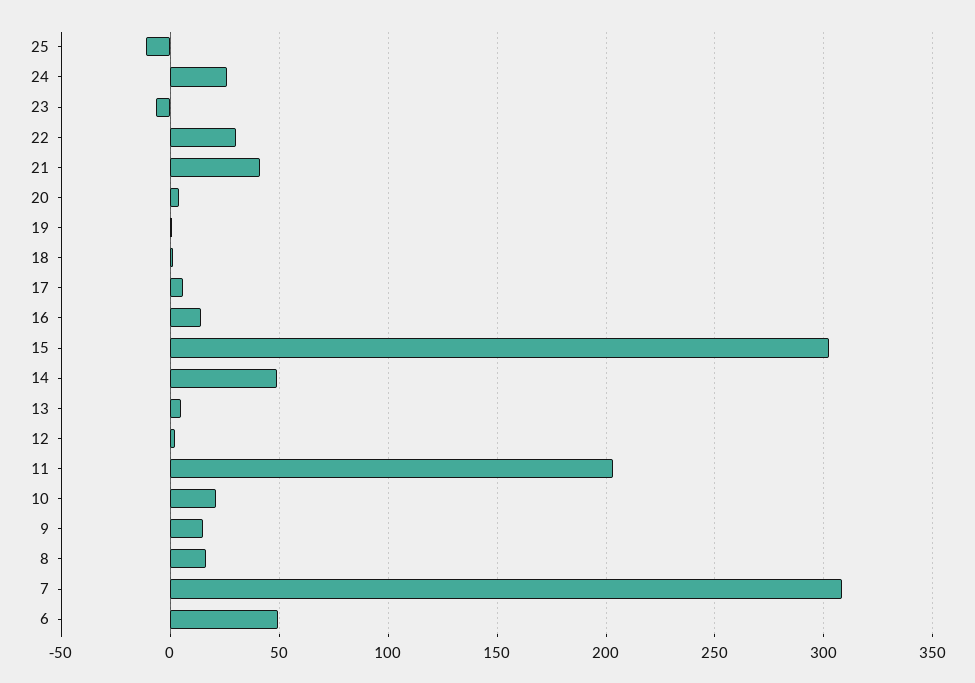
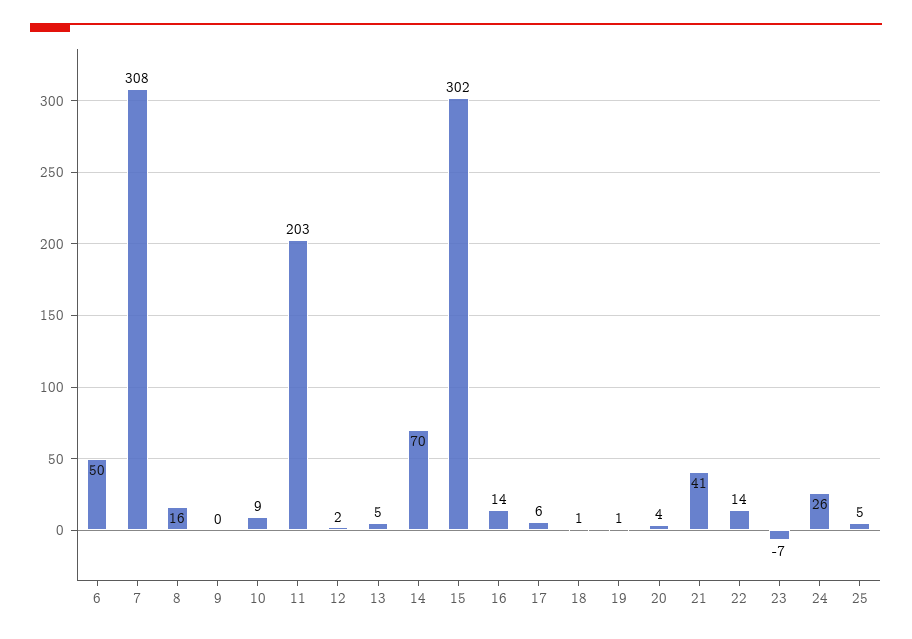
  {
-   "25": -10,
+   "25": 5,
    "24": 26,
    "23": -7,
-   "22": 30,
+   "22": 14,
    "21": 41,
    "20": 4,
    "19": 1,
    "18": 1,
    "17": 6,
    "16": 14,
    "15": 302,
-   "14": 50,
+   "14": 70,
    "13": 5,
    "12": 2,
    "11": 203,
-   "10": 20,
+   "10": 9,
-   "9": 15,
+   "9": 0,
    "8": 16,
    "7": 308,
    "6": 50
  }

